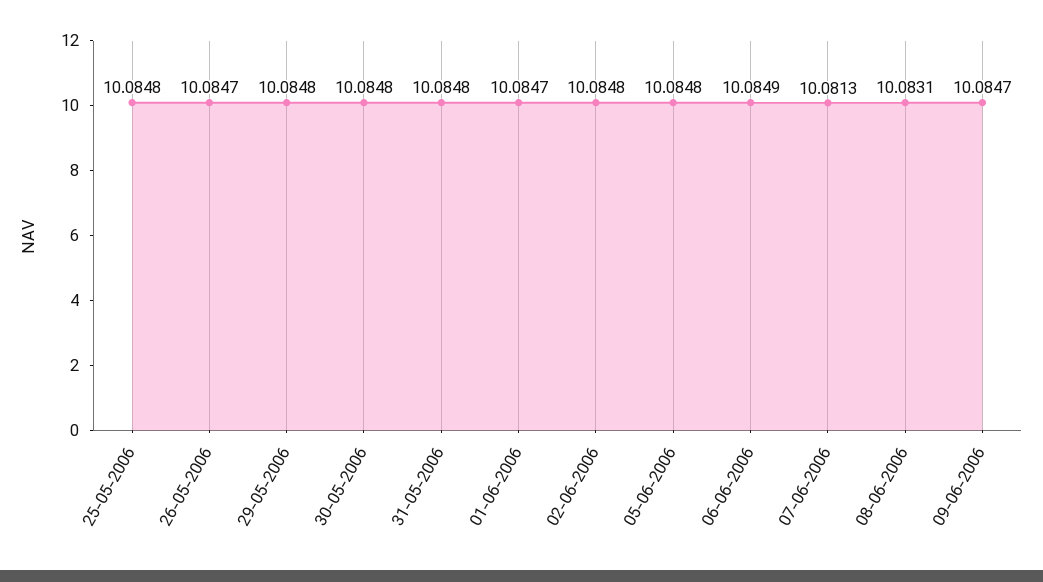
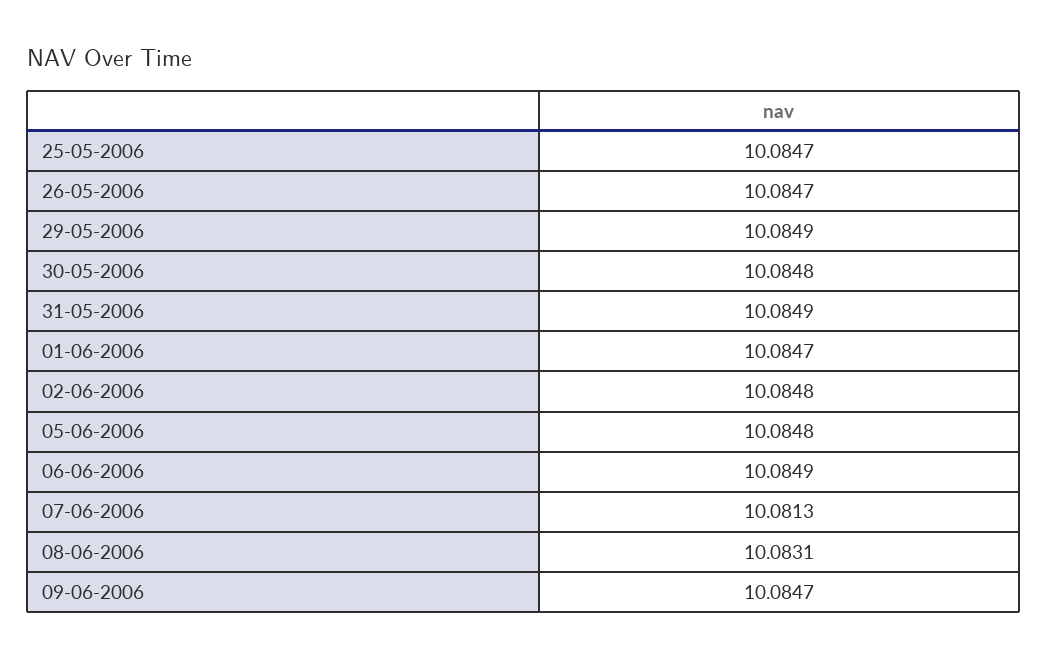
  {
-   "25-05-2006": 10.0848,
+   "25-05-2006": 10.0847,
    "26-05-2006": 10.0847,
-   "29-05-2006": 10.0848,
+   "29-05-2006": 10.0849,
    "30-05-2006": 10.0848,
-   "31-05-2006": 10.0848,
+   "31-05-2006": 10.0849,
    "01-06-2006": 10.0847,
    "02-06-2006": 10.0848,
    "05-06-2006": 10.0848,
    "06-06-2006": 10.0849,
    "07-06-2006": 10.0813,
    "08-06-2006": 10.0831,
    "09-06-2006": 10.0847
  }

